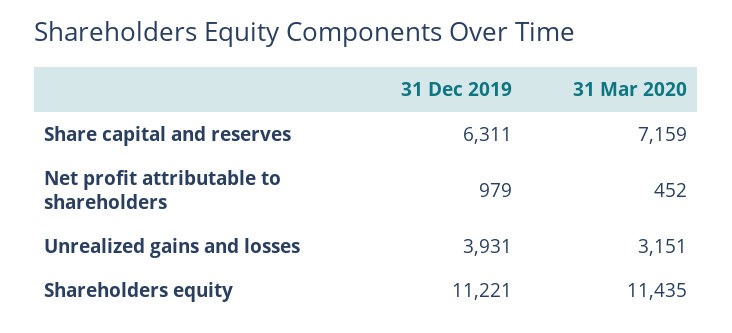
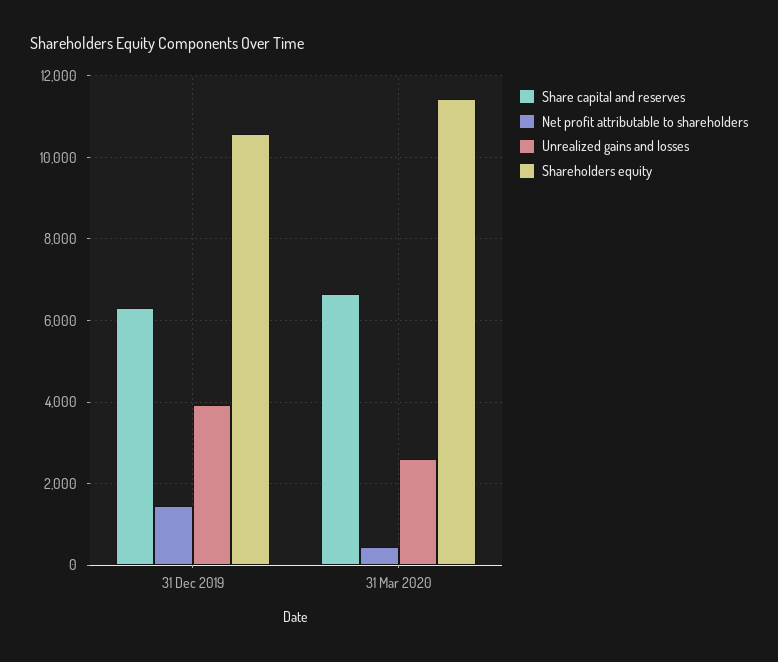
  {
    "Share capital and reserves": {
      "31 Dec 2019": 6311,
-     "31 Mar 2020": 7159
+     "31 Mar 2020": 6600
    },
    "Net profit attributable to shareholders": {
-     "31 Dec 2019": 979,
+     "31 Dec 2019": 1400,
      "31 Mar 2020": 452
    },
    "Unrealized gains and losses": {
      "31 Dec 2019": 3931,
-     "31 Mar 2020": 3151
+     "31 Mar 2020": 2600
    },
    "Shareholders equity": {
-     "31 Dec 2019": 11221,
+     "31 Dec 2019": 10600,
      "31 Mar 2020": 11435
    }
  }

